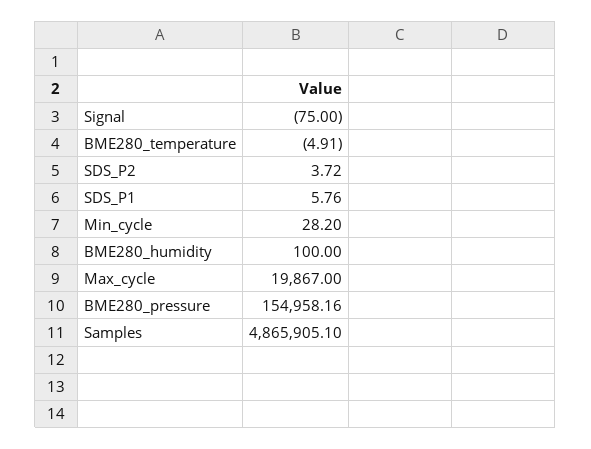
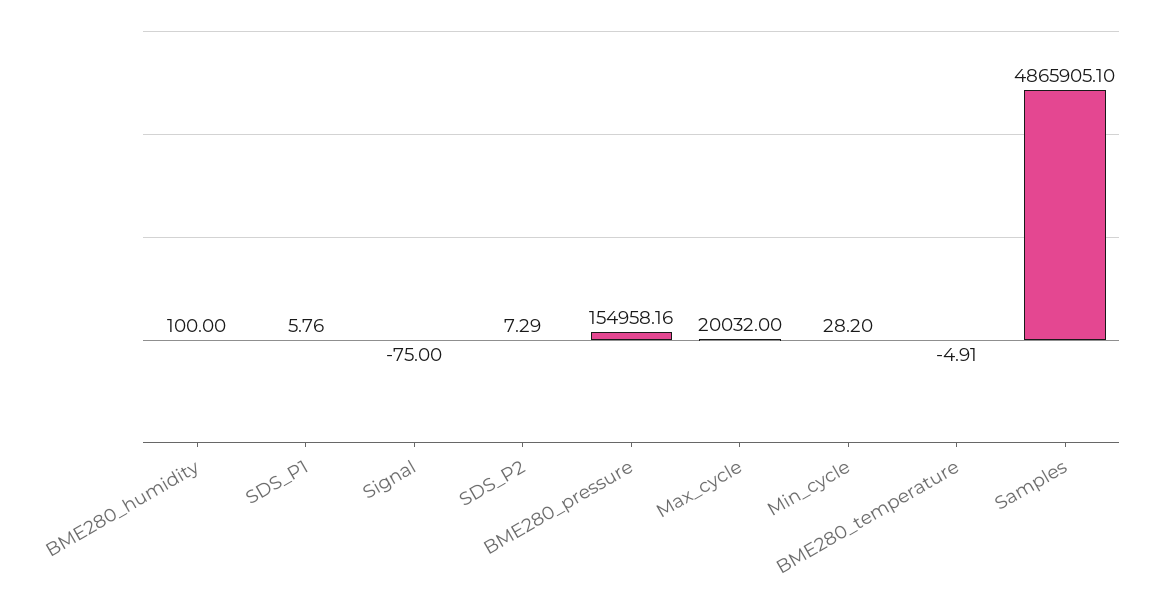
  {
    "Signal": -75,
    "BME280_temperature": -4.91,
-   "SDS_P2": 3.72,
+   "SDS_P2": 7.29,
    "SDS_P1": 5.76,
    "Min_cycle": 28.2,
    "BME280_humidity": 100,
-   "Max_cycle": 19867,
+   "Max_cycle": 20032,
    "BME280_pressure": 154958.16,
    "Samples": 4865905.1
  }

